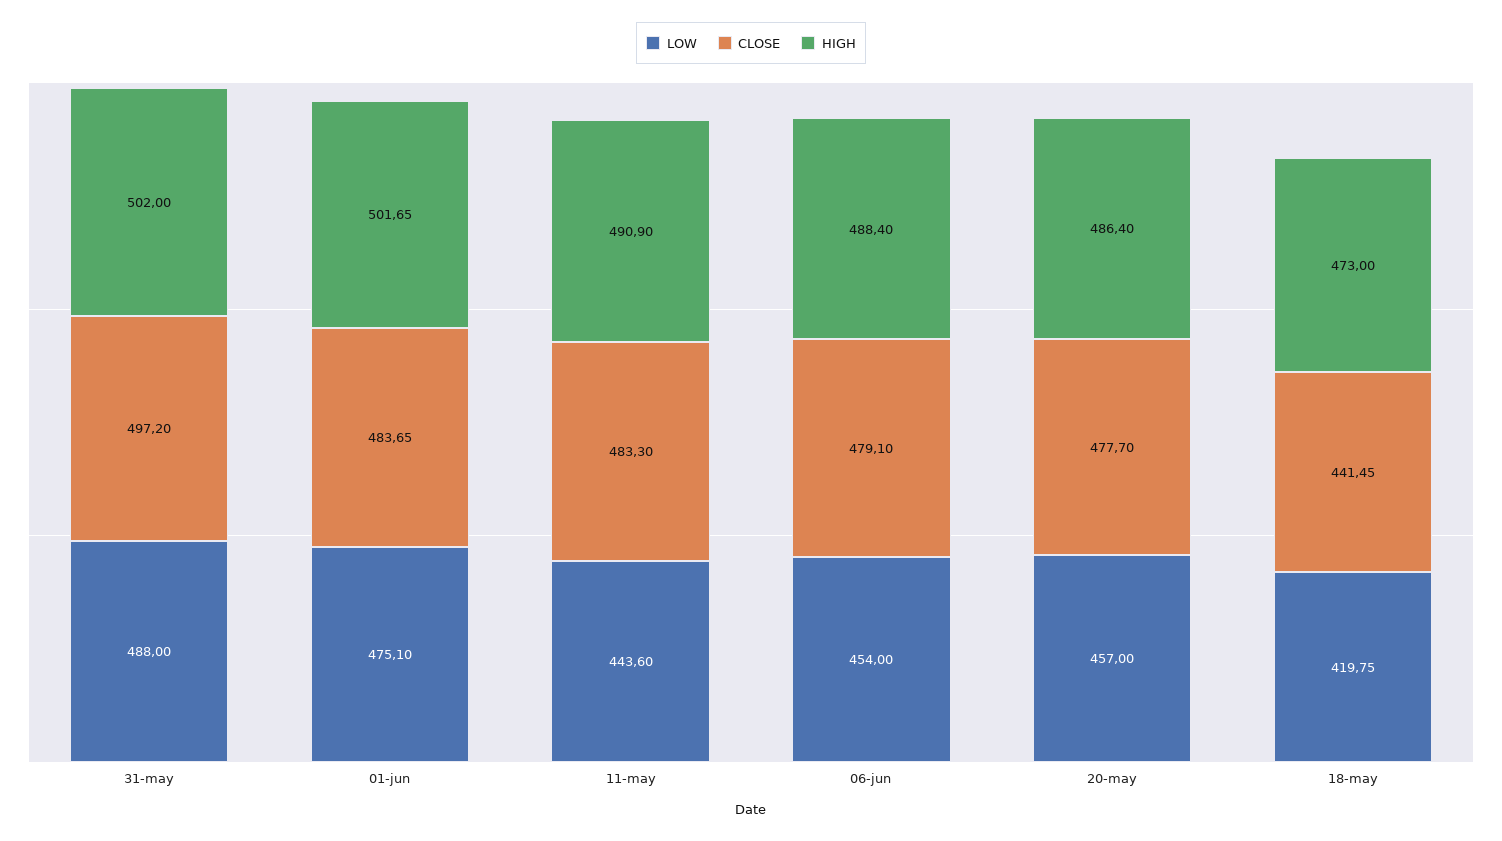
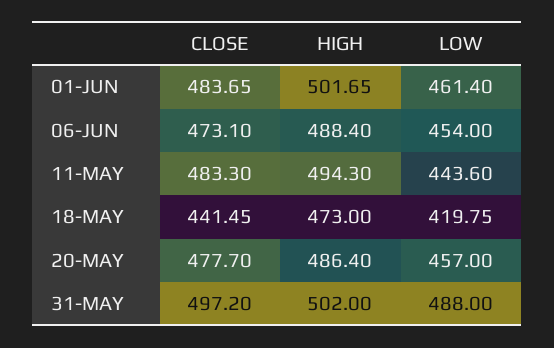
  {
    "LOW": {
      "31-may": 488,
-     "01-jun": 475.1,
+     "01-jun": 461.4,
      "11-may": 443.6,
      "06-jun": 454,
      "20-may": 457,
      "18-may": 419.75
    },
    "CLOSE": {
      "31-may": 497.2,
      "01-jun": 483.65,
      "11-may": 483.3,
-     "06-jun": 479.1,
+     "06-jun": 473.1,
      "20-may": 477.7,
      "18-may": 441.45
    },
    "HIGH": {
      "31-may": 502,
      "01-jun": 501.65,
-     "11-may": 490.9,
+     "11-may": 494.3,
      "06-jun": 488.4,
      "20-may": 486.4,
      "18-may": 473
    }
  }

